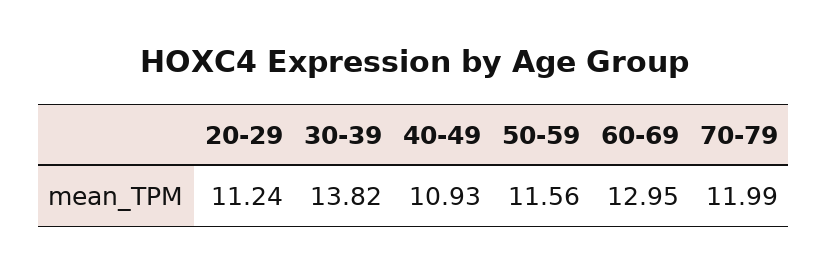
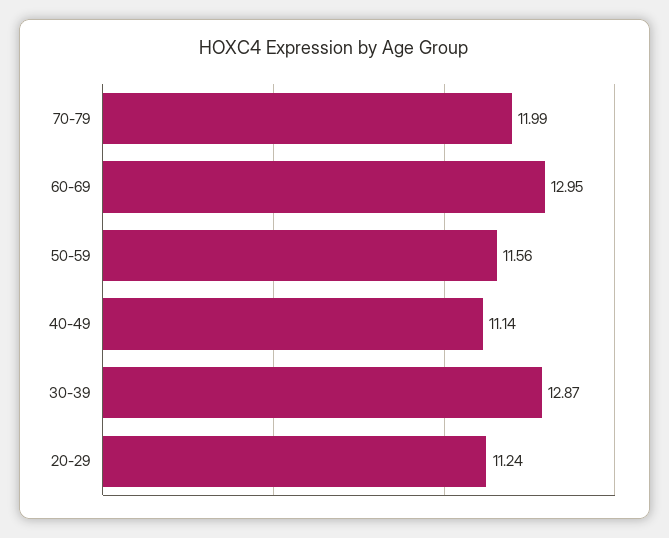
  {
    "20-29": 11.24,
-   "30-39": 13.82,
+   "30-39": 12.87,
-   "40-49": 10.93,
+   "40-49": 11.14,
    "50-59": 11.56,
    "60-69": 12.95,
    "70-79": 11.99
  }

